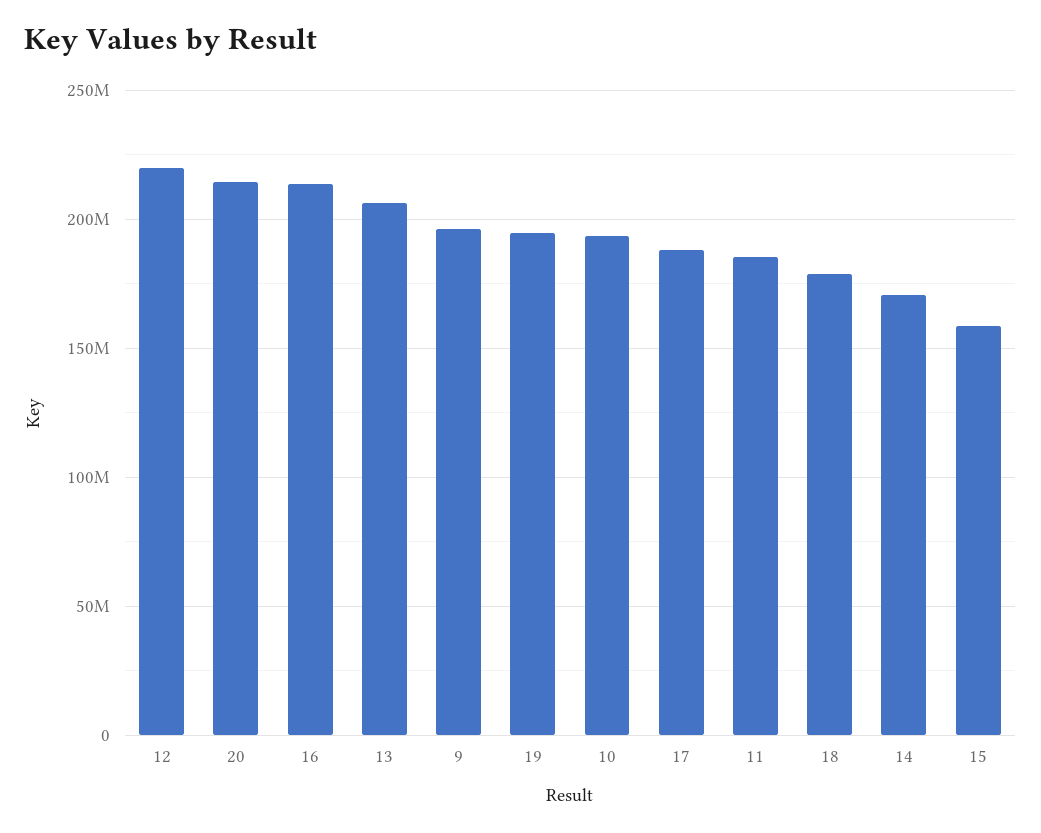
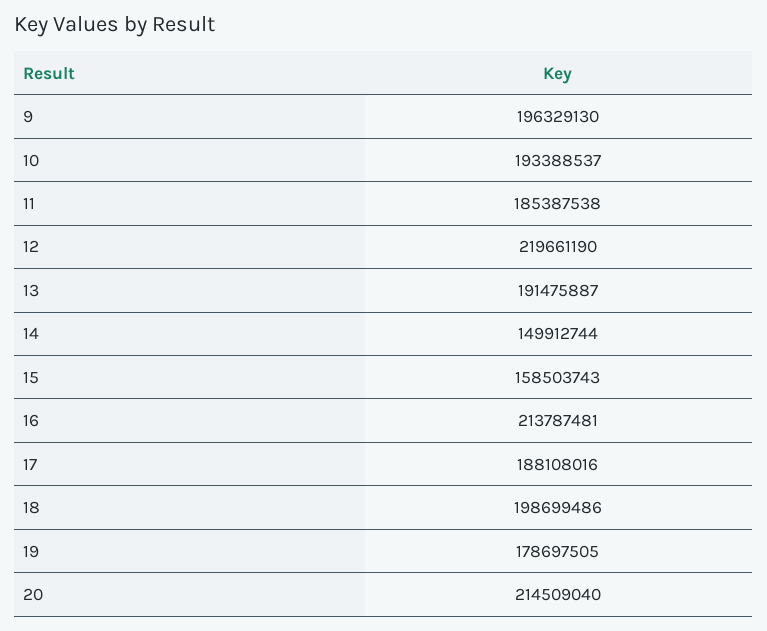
  {
    "12": 219661190,
    "20": 214509040,
    "16": 213787481,
-   "13": 205000000,
+   "13": 191475887,
    "9": 196329130,
-   "19": 195000000,
+   "19": 178697505,
    "10": 193388537,
    "17": 188108016,
    "11": 185387538,
-   "18": 180000000,
+   "18": 198699486,
-   "14": 170000000,
+   "14": 149912744,
    "15": 158503743
  }

